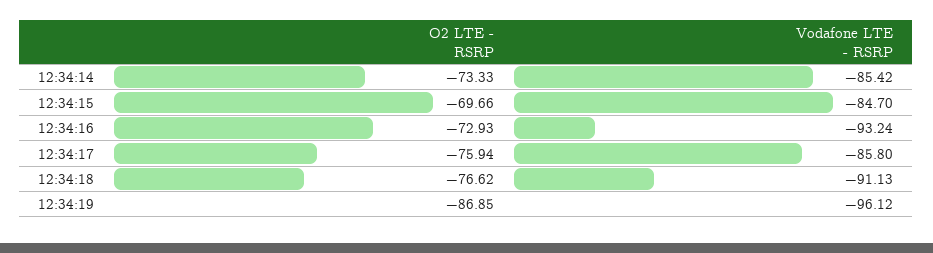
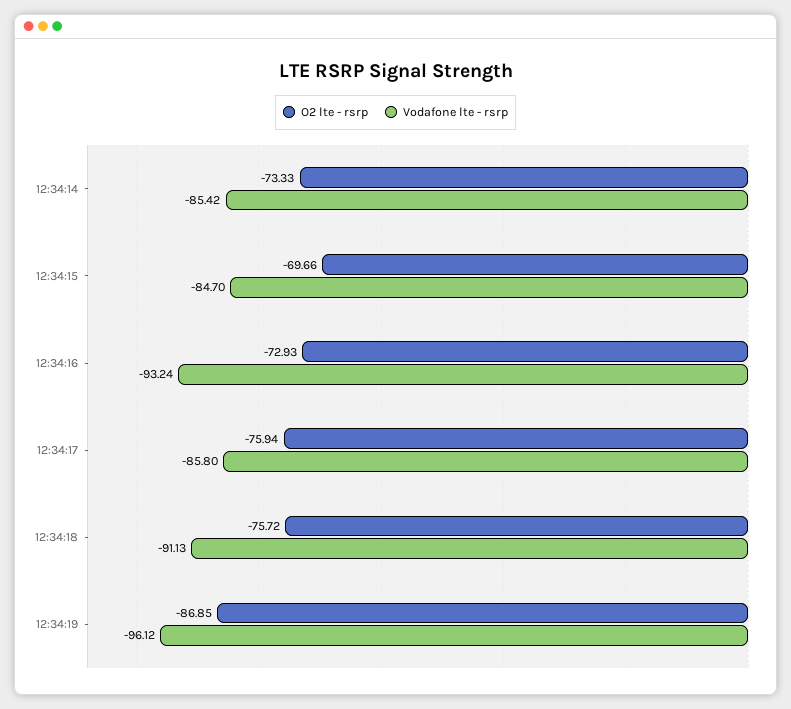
  {
    "O2 LTE - RSRP": {
      "12:34:14": -73.33,
      "12:34:15": -69.66,
      "12:34:16": -72.93,
      "12:34:17": -75.94,
-     "12:34:18": -76.62,
+     "12:34:18": -75.72,
      "12:34:19": -86.85
    },
    "Vodafone LTE - RSRP": {
      "12:34:14": -85.42,
      "12:34:15": -84.7,
      "12:34:16": -93.24,
      "12:34:17": -85.8,
      "12:34:18": -91.13,
      "12:34:19": -96.12
    }
  }

